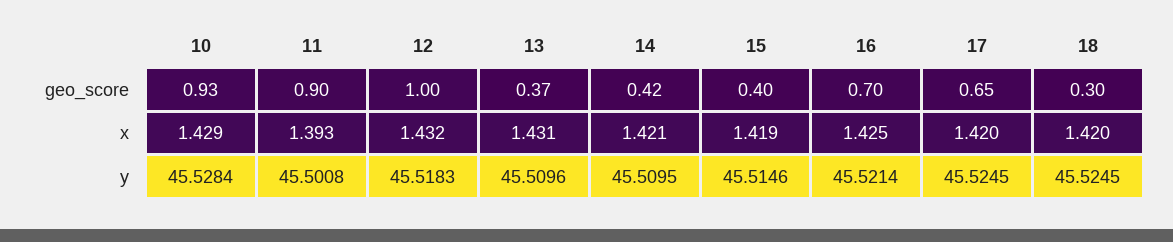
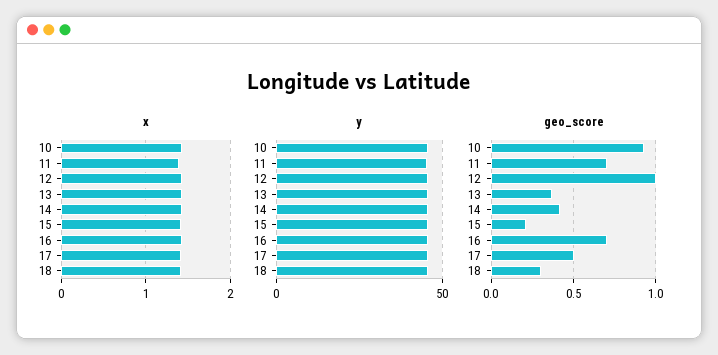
  {
    "geo_score": {
      "10": 0.93,
-     "11": 0.9,
+     "11": 0.7,
      "12": 1,
      "13": 0.37,
      "14": 0.42,
-     "15": 0.4,
+     "15": 0.2,
      "16": 0.7,
-     "17": 0.65,
+     "17": 0.5,
      "18": 0.3
    },
    "x": {
      "10": 1.429,
      "11": 1.393,
      "12": 1.432,
      "13": 1.431,
      "14": 1.421,
      "15": 1.419,
      "16": 1.425,
      "17": 1.42,
      "18": 1.42
    },
    "y": {
      "10": 45.5284,
      "11": 45.5008,
      "12": 45.5183,
      "13": 45.5096,
      "14": 45.5095,
      "15": 45.5146,
      "16": 45.5214,
      "17": 45.5245,
      "18": 45.5245
    }
  }

